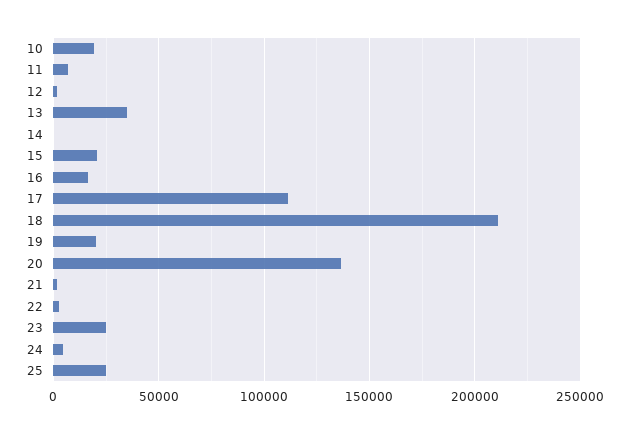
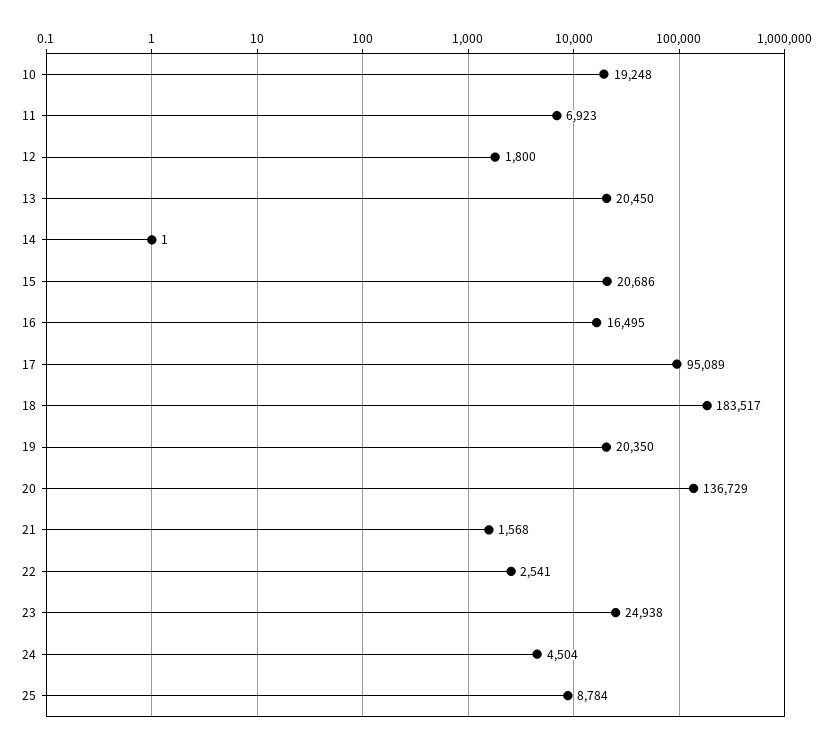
  {
    "10": 19248,
    "11": 6923,
    "12": 1800,
-   "13": 35000,
+   "13": 20450,
    "14": 1,
    "15": 20686,
    "16": 16495,
-   "17": 110000,
+   "17": 95089,
-   "18": 210000,
+   "18": 183517,
    "19": 20350,
    "20": 136729,
    "21": 1568,
    "22": 2541,
    "23": 24938,
    "24": 4504,
-   "25": 25000
+   "25": 8784
  }

